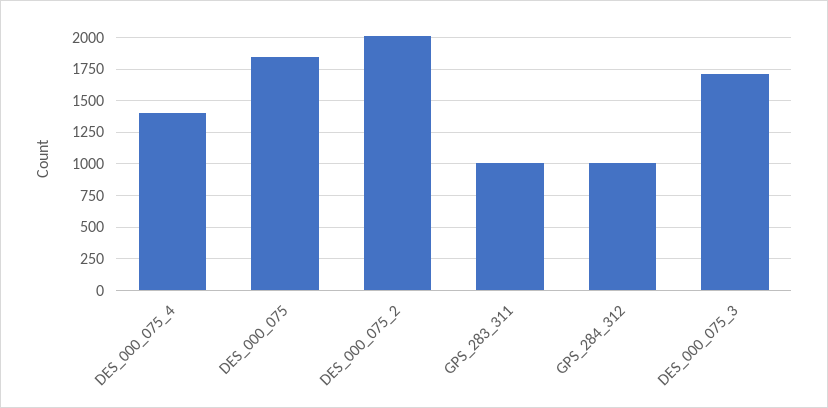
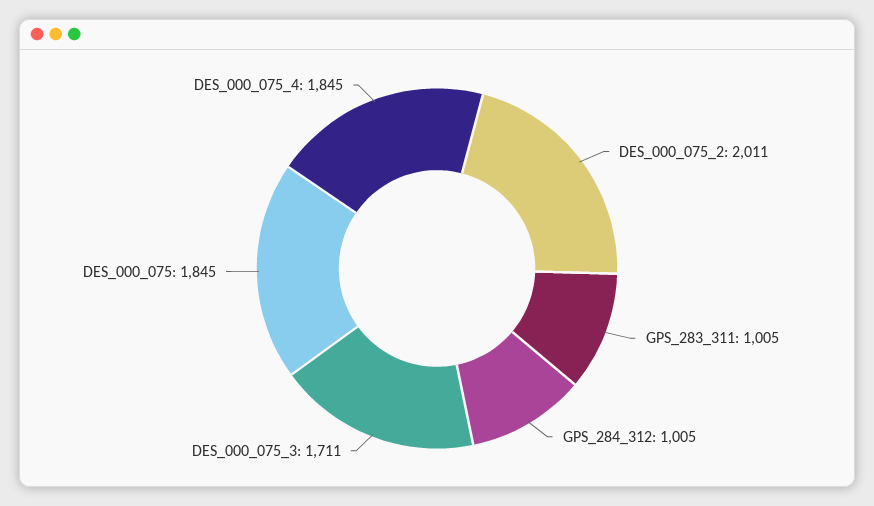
  {
-   "DES_000_075_4": 1400,
+   "DES_000_075_4": 1845,
    "DES_000_075": 1845,
    "DES_000_075_2": 2011,
    "GPS_283_311": 1005,
    "GPS_284_312": 1005,
    "DES_000_075_3": 1711
  }

